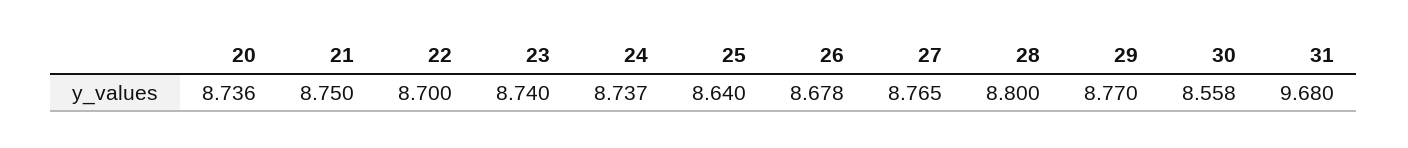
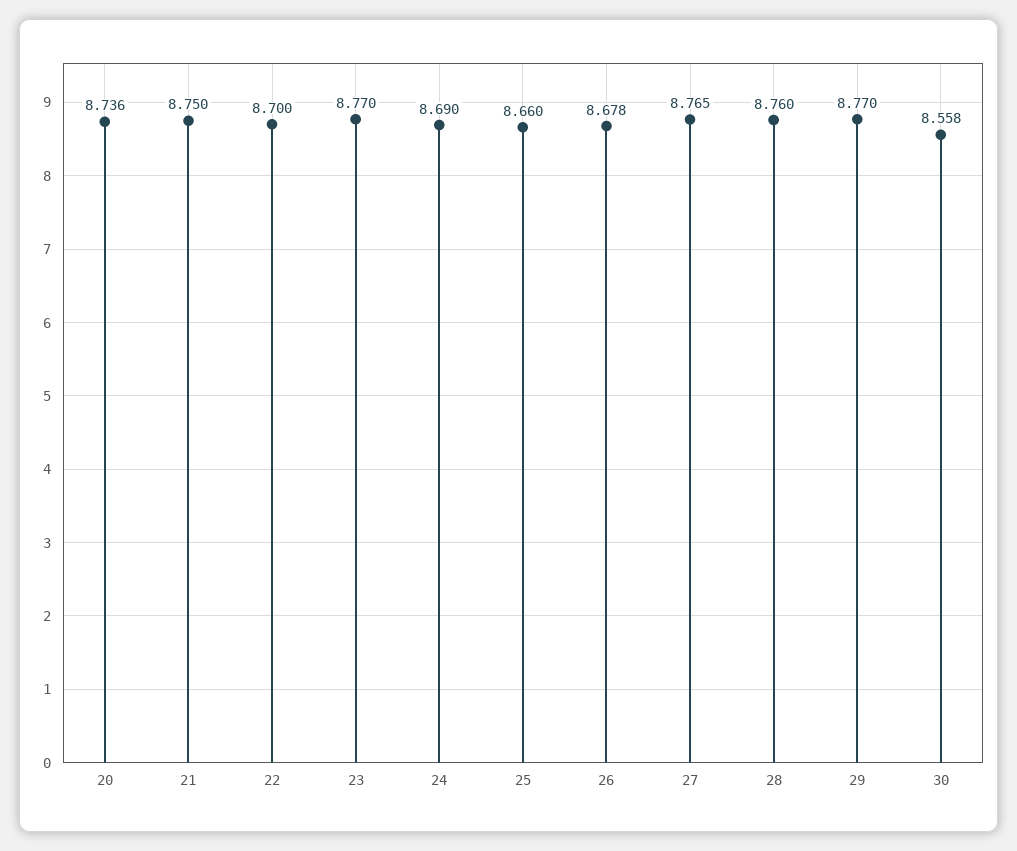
  {
    "20": 8.736,
    "21": 8.75,
    "22": 8.7,
-   "23": 8.74,
+   "23": 8.77,
-   "24": 8.737,
+   "24": 8.69,
-   "25": 8.64,
+   "25": 8.66,
    "26": 8.678,
    "27": 8.765,
-   "28": 8.8,
+   "28": 8.76,
    "29": 8.77,
-   "30": 8.558,
+   "30": 8.558
-   "31": 9.68
  }

